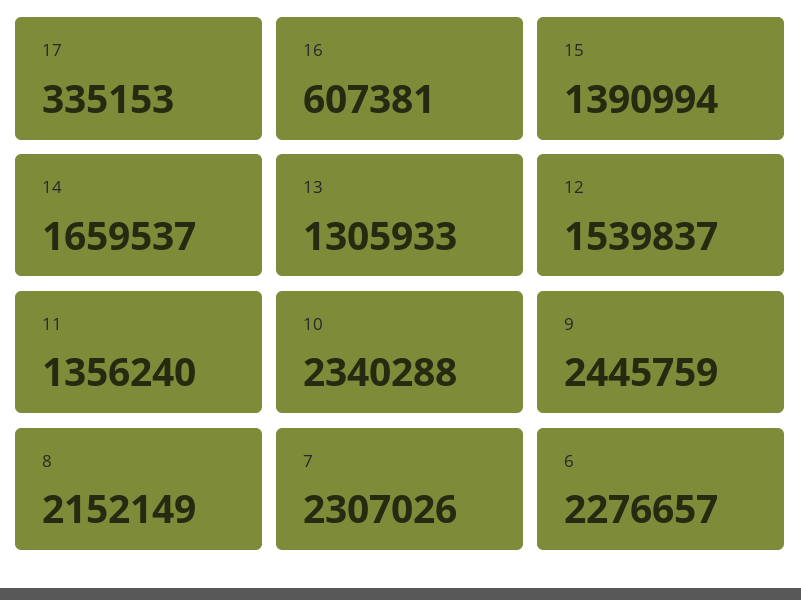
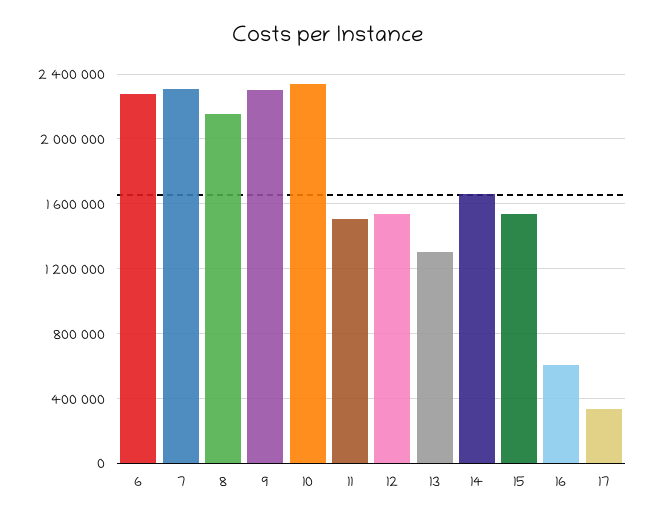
  {
    "17": 335153,
    "16": 607381,
-   "15": 1390994,
+   "15": 1550000,
    "14": 1659537,
    "13": 1305933,
    "12": 1539837,
-   "11": 1356240,
+   "11": 1500000,
    "10": 2340288,
-   "9": 2445759,
+   "9": 2300000,
    "8": 2152149,
    "7": 2307026,
    "6": 2276657
  }

